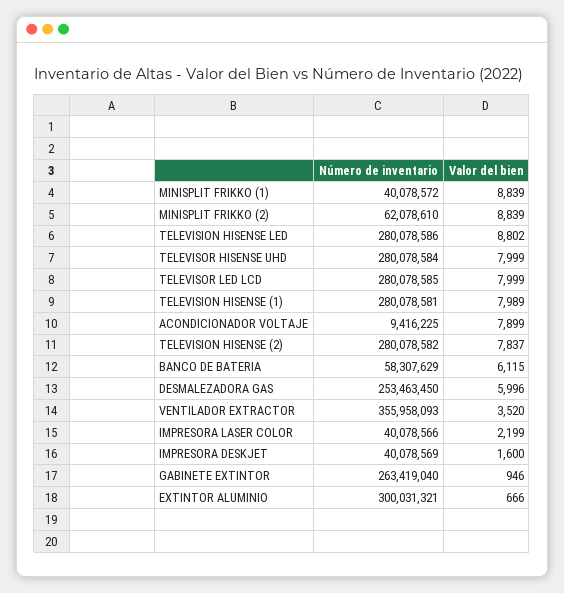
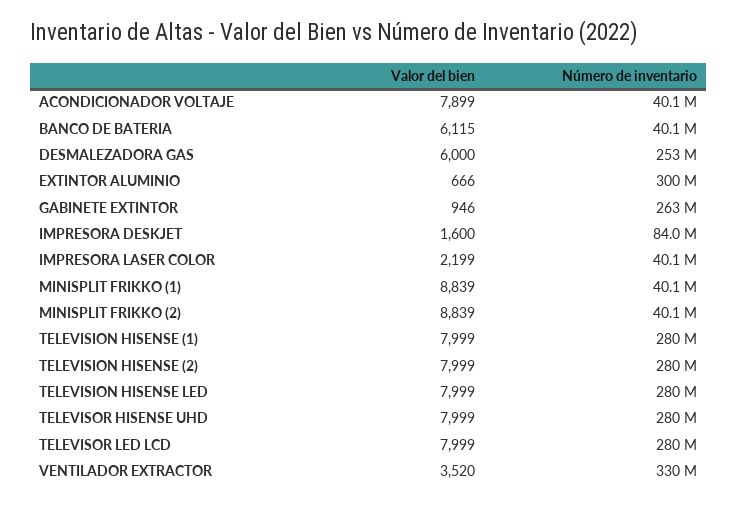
  {
    "Número de inventario": {
      "MINISPLIT FRIKKO (1)": 40078572,
-     "MINISPLIT FRIKKO (2)": 62078610,
+     "MINISPLIT FRIKKO (2)": 40100000,
      "TELEVISION HISENSE LED": 280078586,
      "TELEVISOR HISENSE UHD": 280078584,
      "TELEVISOR LED LCD": 280078585,
      "TELEVISION HISENSE (1)": 280078581,
-     "ACONDICIONADOR VOLTAJE": 9416225,
+     "ACONDICIONADOR VOLTAJE": 40100000,
      "TELEVISION HISENSE (2)": 280078582,
-     "BANCO DE BATERIA": 58307629,
+     "BANCO DE BATERIA": 40100000,
      "DESMALEZADORA GAS": 253463450,
-     "VENTILADOR EXTRACTOR": 355958093,
+     "VENTILADOR EXTRACTOR": 330000000,
      "IMPRESORA LASER COLOR": 40078566,
-     "IMPRESORA DESKJET": 40078569,
+     "IMPRESORA DESKJET": 84000000,
      "GABINETE EXTINTOR": 263419040,
      "EXTINTOR ALUMINIO": 300031321
    },
    "Valor del bien": {
      "MINISPLIT FRIKKO (1)": 8839,
      "MINISPLIT FRIKKO (2)": 8839,
-     "TELEVISION HISENSE LED": 8802,
+     "TELEVISION HISENSE LED": 7999,
      "TELEVISOR HISENSE UHD": 7999,
      "TELEVISOR LED LCD": 7999,
-     "TELEVISION HISENSE (1)": 7989,
+     "TELEVISION HISENSE (1)": 7999,
      "ACONDICIONADOR VOLTAJE": 7899,
-     "TELEVISION HISENSE (2)": 7837,
+     "TELEVISION HISENSE (2)": 7999,
      "BANCO DE BATERIA": 6115,
-     "DESMALEZADORA GAS": 5996,
+     "DESMALEZADORA GAS": 6000,
      "VENTILADOR EXTRACTOR": 3520,
      "IMPRESORA LASER COLOR": 2199,
      "IMPRESORA DESKJET": 1600,
      "GABINETE EXTINTOR": 946,
      "EXTINTOR ALUMINIO": 666
    }
  }

